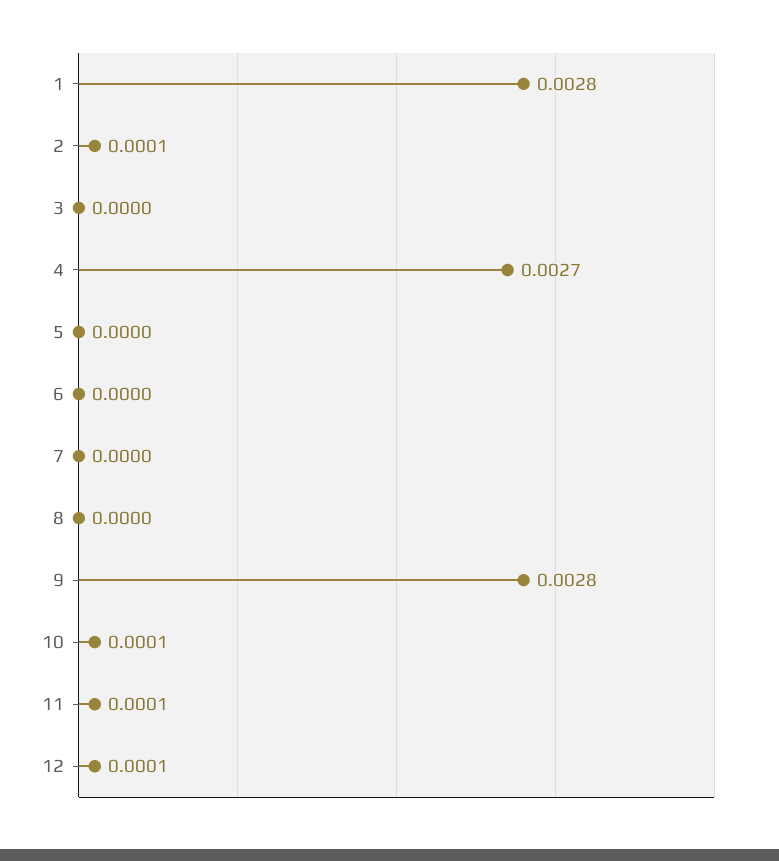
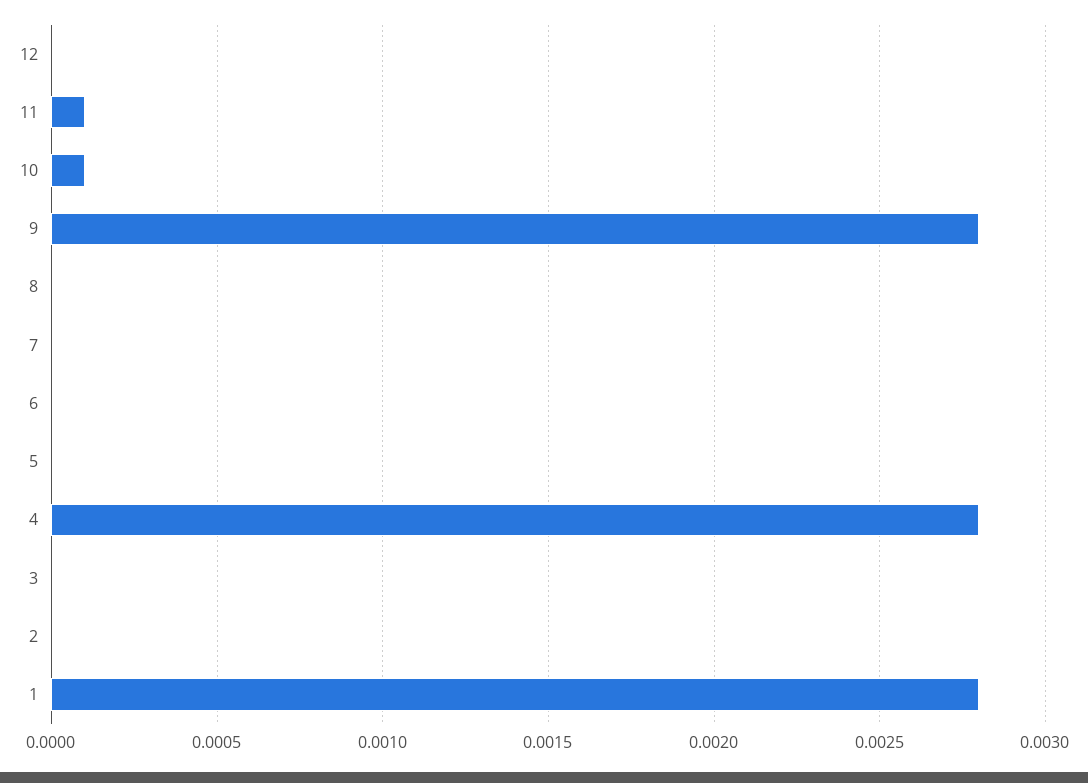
  {
    "1": 0.0028,
-   "2": 0.0001,
+   "2": 0,
    "3": 0,
-   "4": 0.0027,
+   "4": 0.0028,
    "5": 0,
    "6": 0,
    "7": 0,
    "8": 0,
    "9": 0.0028,
    "10": 0.0001,
    "11": 0.0001,
-   "12": 0.0001
+   "12": 0
  }

